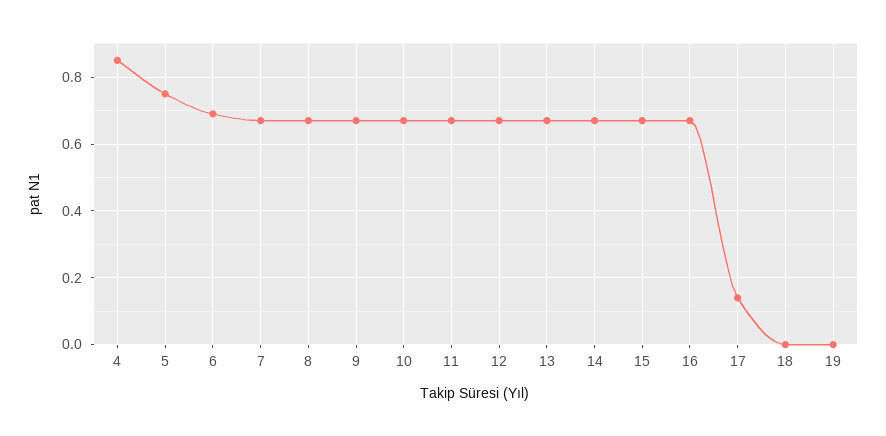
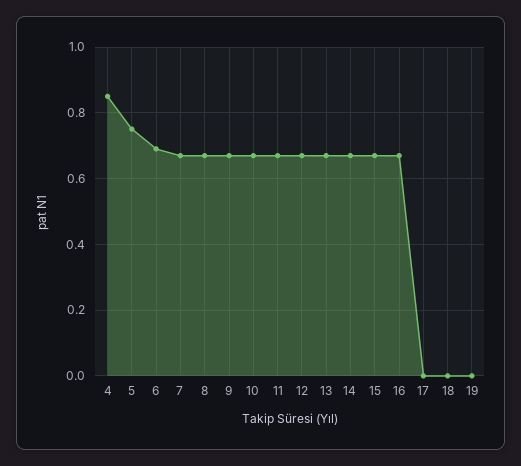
  {
    "4": 0.85,
    "5": 0.75,
    "6": 0.7,
    "7": 0.65,
    "8": 0.65,
    "9": 0.65,
    "10": 0.65,
    "11": 0.65,
    "12": 0.65,
    "13": 0.65,
    "14": 0.65,
    "15": 0.65,
    "16": 0.65,
-   "17": 0.15,
+   "17": 0,
    "18": 0,
    "19": 0
  }

